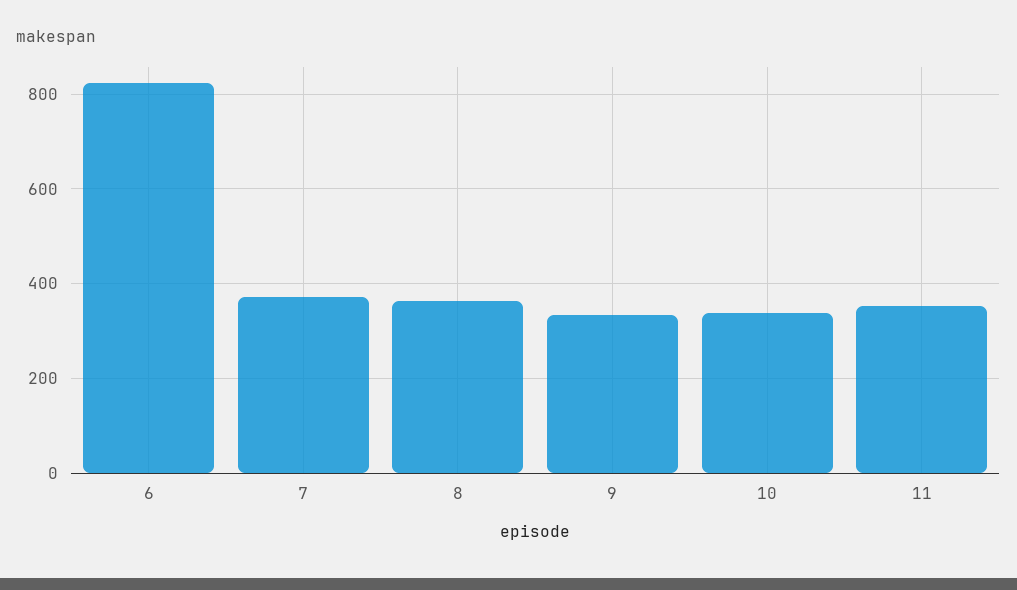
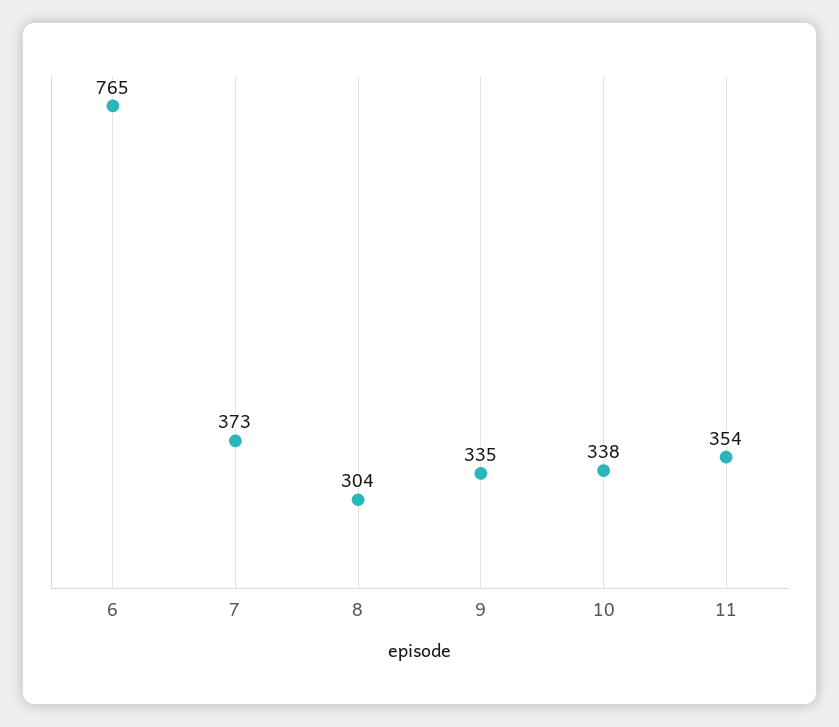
  {
-   "6": 820,
+   "6": 765,
    "7": 373,
-   "8": 360,
+   "8": 304,
    "9": 335,
    "10": 338,
    "11": 354
  }

